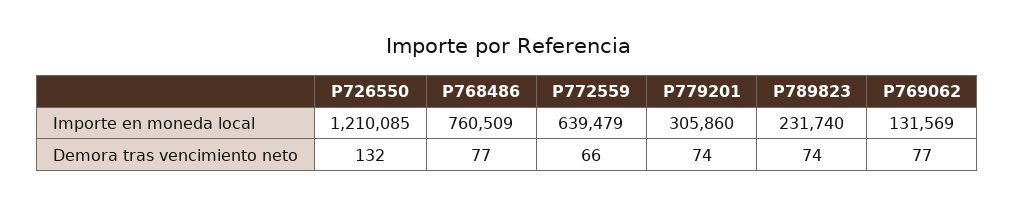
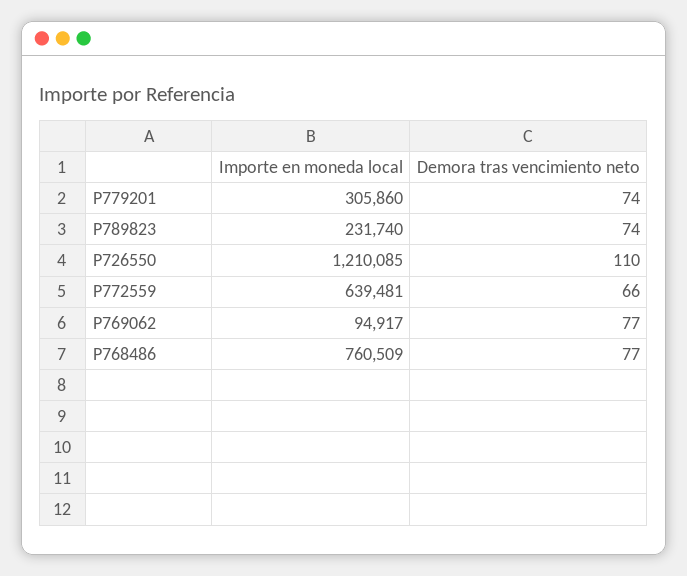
  {
    "P726550": {
      "Importe en moneda local": 1210085,
-     "Demora tras vencimiento neto": 132
+     "Demora tras vencimiento neto": 110
    },
    "P768486": {
      "Importe en moneda local": 760509,
      "Demora tras vencimiento neto": 77
    },
    "P772559": {
-     "Importe en moneda local": 639479,
+     "Importe en moneda local": 639481,
      "Demora tras vencimiento neto": 66
    },
    "P779201": {
      "Importe en moneda local": 305860,
      "Demora tras vencimiento neto": 74
    },
    "P789823": {
      "Importe en moneda local": 231740,
      "Demora tras vencimiento neto": 74
    },
    "P769062": {
-     "Importe en moneda local": 131569,
+     "Importe en moneda local": 94917,
      "Demora tras vencimiento neto": 77
    }
  }

